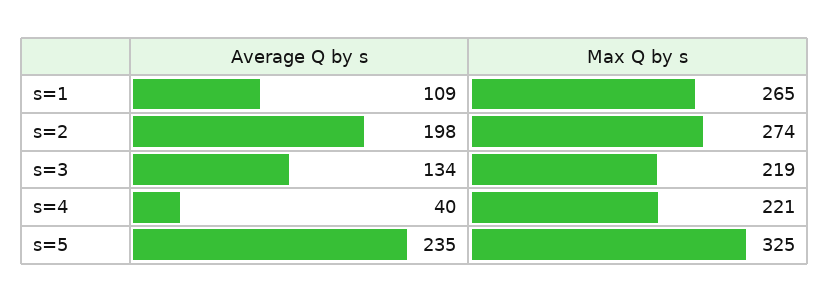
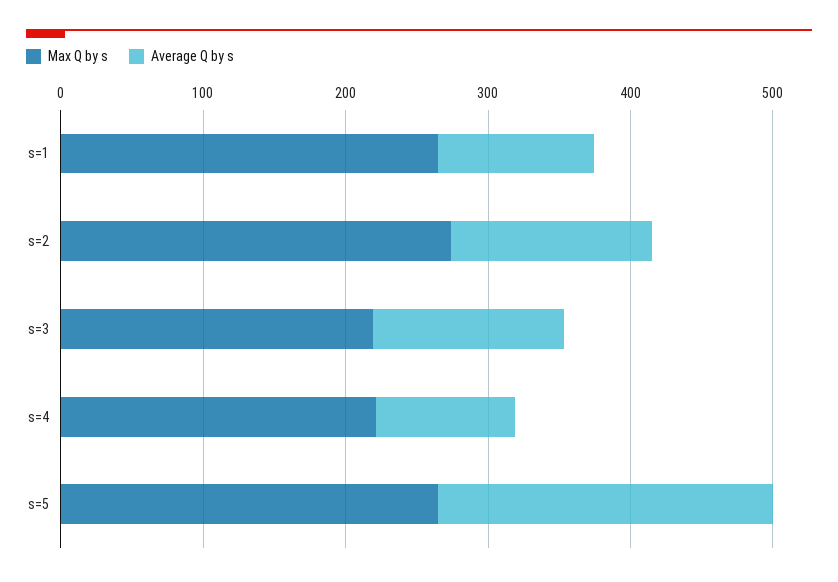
  {
    "Average Q by s": {
      "s=1": 109,
-     "s=2": 198,
+     "s=2": 140,
      "s=3": 134,
-     "s=4": 40,
+     "s=4": 100,
      "s=5": 235
    },
    "Max Q by s": {
      "s=1": 265,
      "s=2": 274,
      "s=3": 219,
      "s=4": 221,
-     "s=5": 325
+     "s=5": 260
    }
  }

